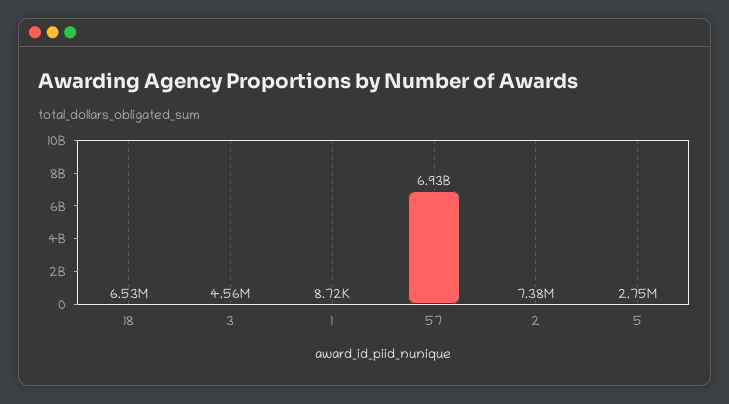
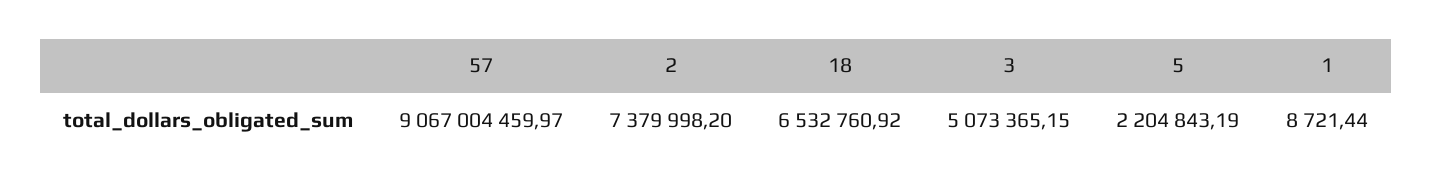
  {
    "18": 6532760.92,
-   "3": 4560000,
+   "3": 5073365.15,
    "1": 8721.44,
-   "57": 6930000000,
+   "57": 9067004459.97,
    "2": 7379998.2,
-   "5": 2750000
+   "5": 2204843.19
  }

